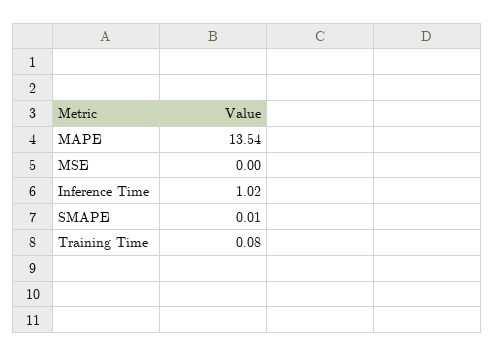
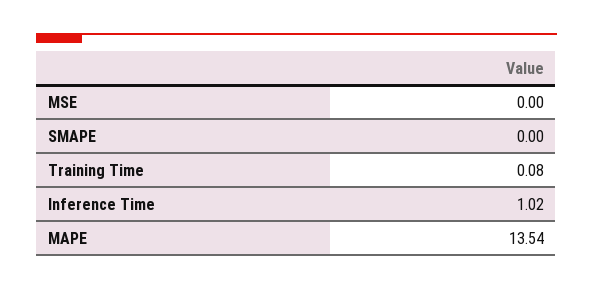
  {
    "MAPE": 13.54,
    "MSE": 0,
    "Inference Time": 1.02,
-   "SMAPE": 0.01,
+   "SMAPE": 0,
    "Training Time": 0.08
  }

